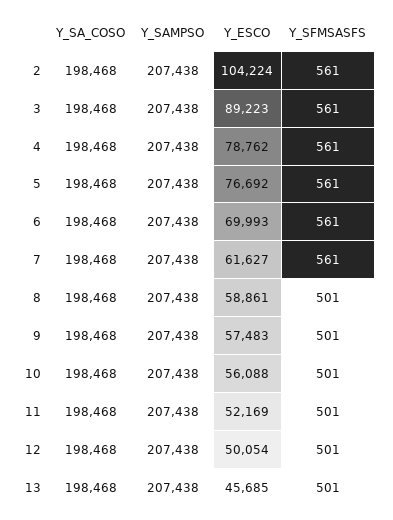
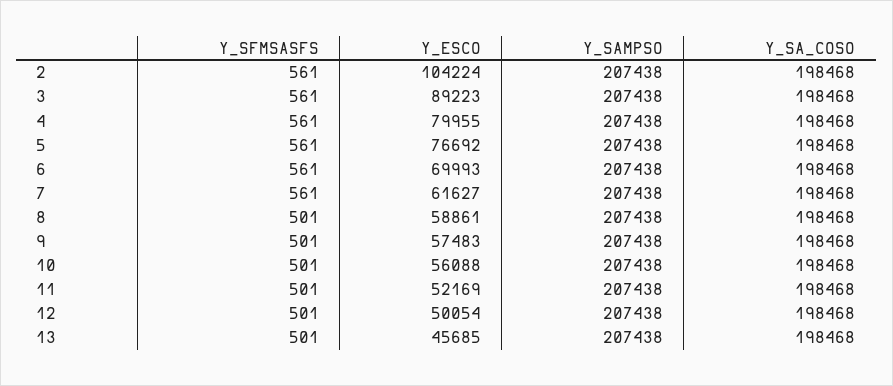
  {
    "Y_SA_COSO": {
      "2": 198468,
      "3": 198468,
      "4": 198468,
      "5": 198468,
      "6": 198468,
      "7": 198468,
      "8": 198468,
      "9": 198468,
      "10": 198468,
      "11": 198468,
      "12": 198468,
      "13": 198468
    },
    "Y_SAMPSO": {
      "2": 207438,
      "3": 207438,
      "4": 207438,
      "5": 207438,
      "6": 207438,
      "7": 207438,
      "8": 207438,
      "9": 207438,
      "10": 207438,
      "11": 207438,
      "12": 207438,
      "13": 207438
    },
    "Y_ESCO": {
      "2": 104224,
      "3": 89223,
-     "4": 78762,
+     "4": 79955,
      "5": 76692,
      "6": 69993,
      "7": 61627,
      "8": 58861,
      "9": 57483,
      "10": 56088,
      "11": 52169,
      "12": 50054,
      "13": 45685
    },
    "Y_SFMSASFS": {
      "2": 561,
      "3": 561,
      "4": 561,
      "5": 561,
      "6": 561,
      "7": 561,
      "8": 501,
      "9": 501,
      "10": 501,
      "11": 501,
      "12": 501,
      "13": 501
    }
  }

